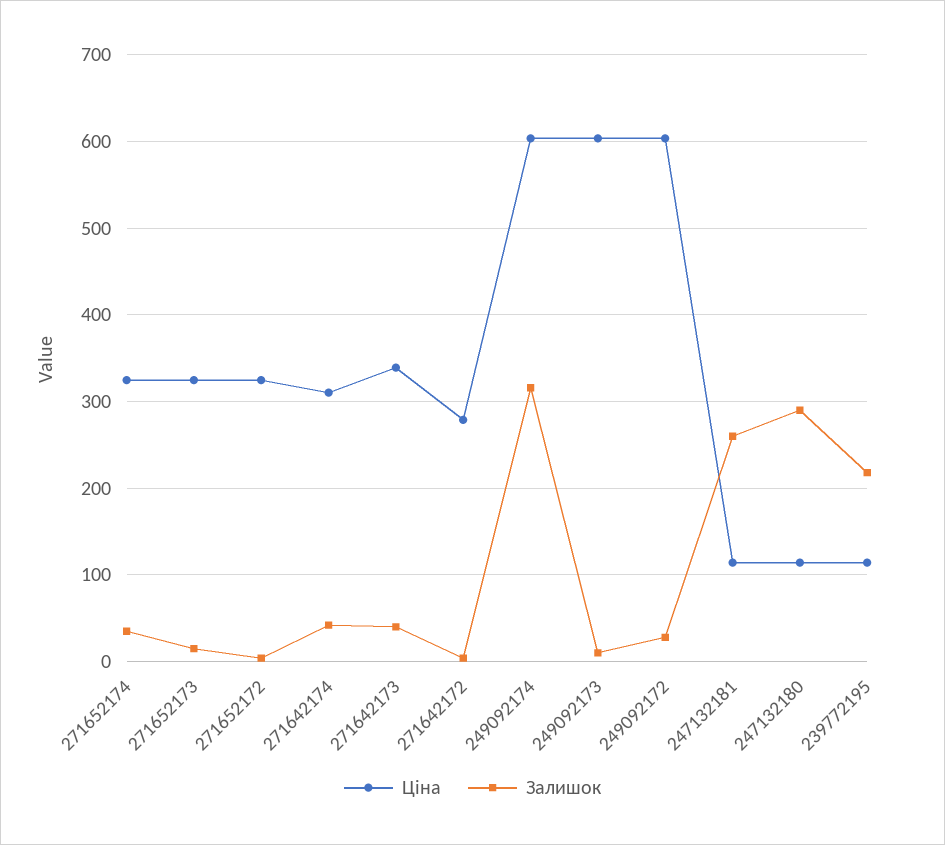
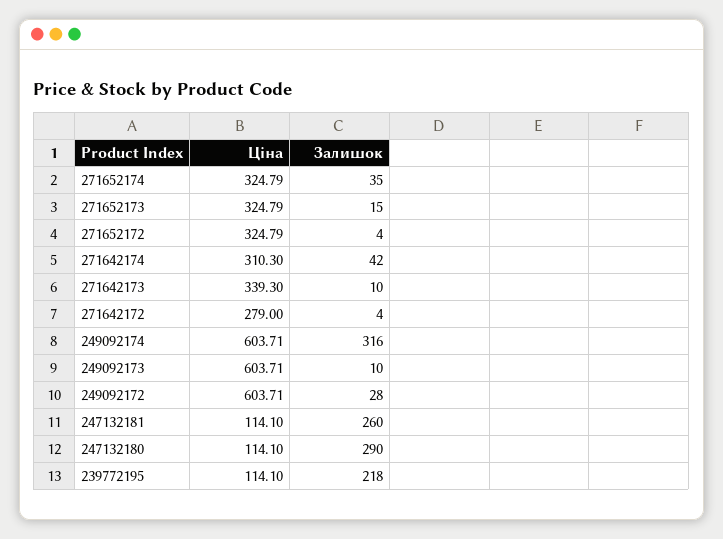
  {
    "Ціна": {
      "271652174": 324.79,
      "271652173": 324.79,
      "271652172": 324.79,
      "271642174": 310.3,
      "271642173": 339.3,
      "271642172": 279,
      "249092174": 603.71,
      "249092173": 603.71,
      "249092172": 603.71,
      "247132181": 114.1,
      "247132180": 114.1,
      "239772195": 114.1
    },
    "Залишок": {
      "271652174": 35,
      "271652173": 15,
      "271652172": 4,
      "271642174": 42,
-     "271642173": 40,
+     "271642173": 10,
      "271642172": 4,
      "249092174": 316,
      "249092173": 10,
      "249092172": 28,
      "247132181": 260,
      "247132180": 290,
      "239772195": 218
    }
  }

